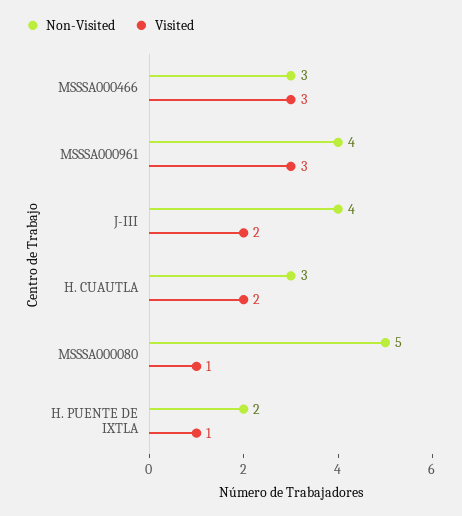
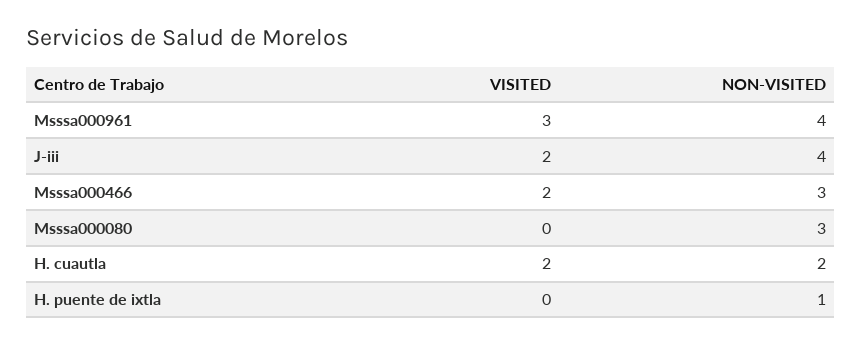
  {
    "Non-Visited": {
      "MSSSA000466": 3,
      "MSSSA000961": 4,
      "J-III": 4,
-     "H. CUAUTLA": 3,
+     "H. CUAUTLA": 2,
-     "MSSSA000080": 5,
+     "MSSSA000080": 3,
-     "H. PUENTE DE IXTLA": 2
+     "H. PUENTE DE IXTLA": 1
    },
    "Visited": {
-     "MSSSA000466": 3,
+     "MSSSA000466": 2,
      "MSSSA000961": 3,
      "J-III": 2,
      "H. CUAUTLA": 2,
-     "MSSSA000080": 1,
+     "MSSSA000080": 0,
-     "H. PUENTE DE IXTLA": 1
+     "H. PUENTE DE IXTLA": 0
    }
  }

